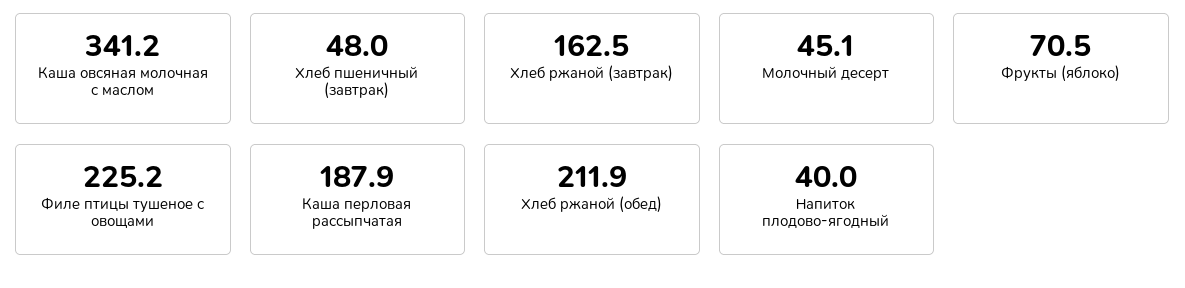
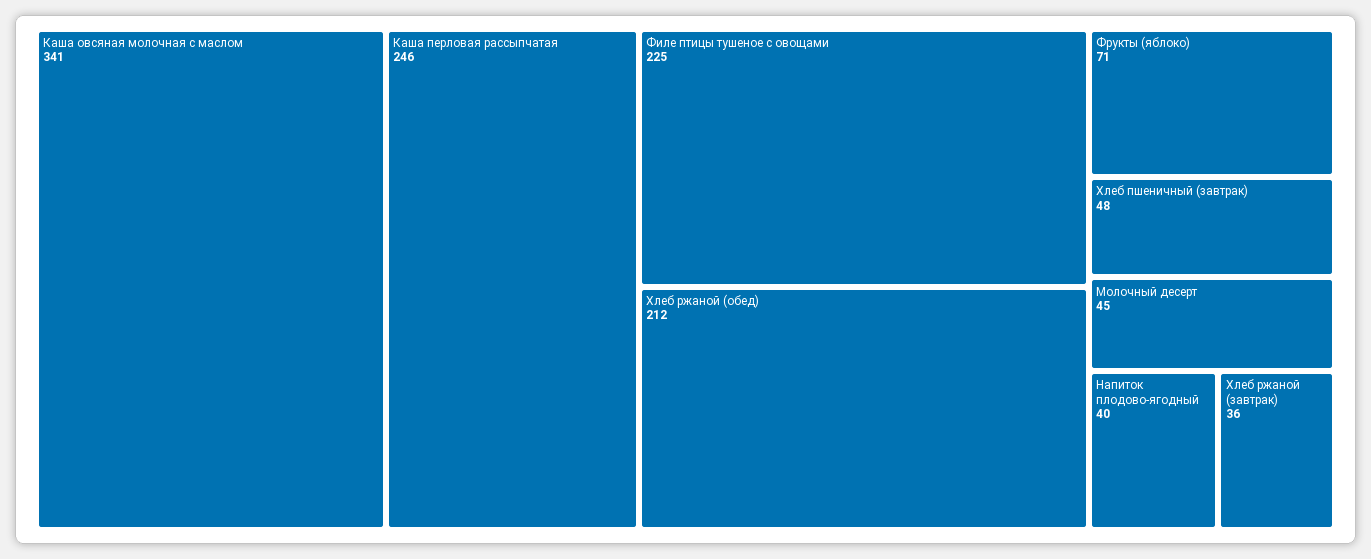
  {
    "Каша овсяная молочная с маслом": 341.2,
    "Хлеб пшеничный (завтрак)": 48,
-   "Хлеб ржаной (завтрак)": 162.5,
+   "Хлеб ржаной (завтрак)": 36,
    "Молочный десерт": 45.1,
    "Фрукты (яблоко)": 70.5,
    "Филе птицы тушеное с овощами": 225.2,
-   "Каша перловая рассыпчатая": 187.9,
+   "Каша перловая рассыпчатая": 246,
    "Хлеб ржаной (обед)": 211.9,
    "Напиток плодово-ягодный": 40
  }

